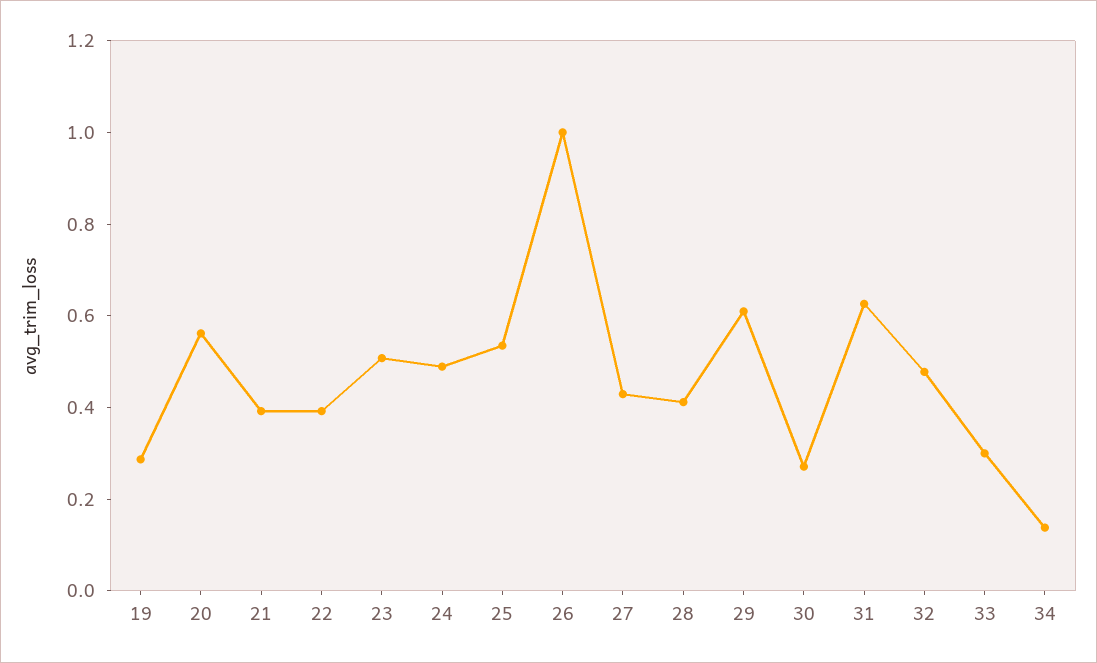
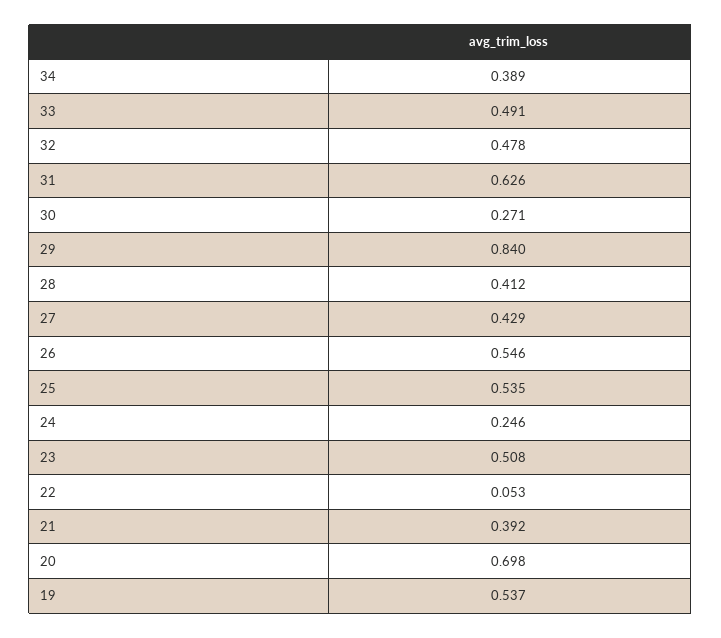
  {
-   "19": 0.3,
+   "19": 0.537,
-   "20": 0.55,
+   "20": 0.698,
    "21": 0.392,
-   "22": 0.4,
+   "22": 0.053,
    "23": 0.508,
-   "24": 0.5,
+   "24": 0.246,
    "25": 0.535,
-   "26": 1,
+   "26": 0.546,
    "27": 0.429,
    "28": 0.412,
-   "29": 0.6,
+   "29": 0.84,
    "30": 0.271,
    "31": 0.626,
    "32": 0.478,
-   "33": 0.3,
+   "33": 0.491,
-   "34": 0.15
+   "34": 0.389
  }

